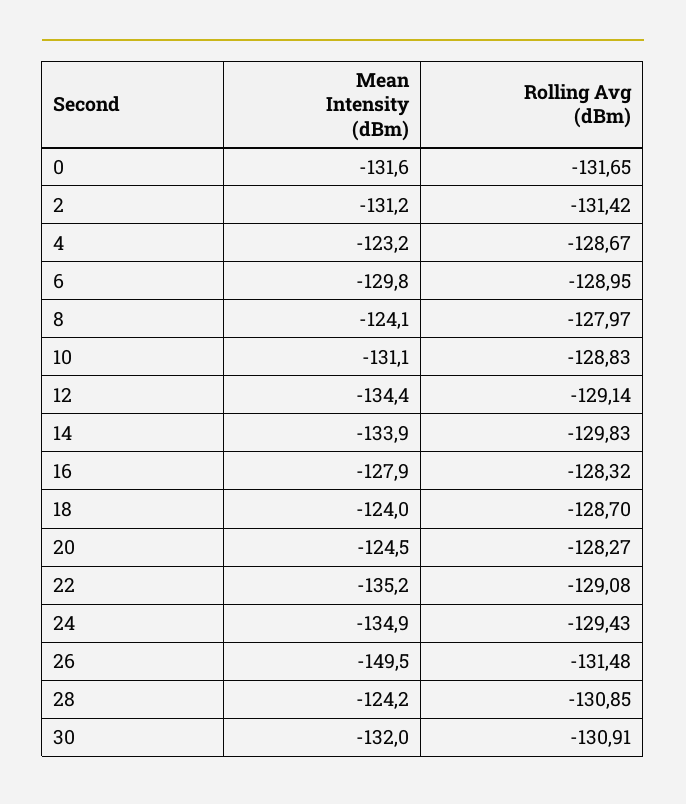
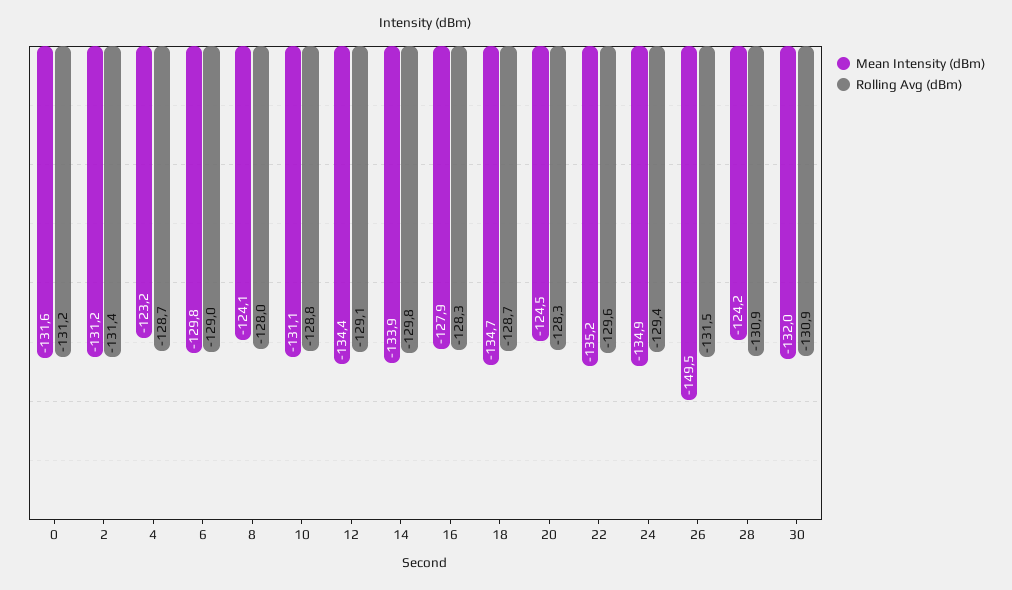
  {
    "Mean Intensity (dBm)": {
      "0": -131.6,
      "2": -131.2,
      "4": -123.2,
      "6": -129.8,
      "8": -124.1,
      "10": -131.1,
      "12": -134.4,
      "14": -133.9,
      "16": -127.9,
-     "18": -124,
+     "18": -134.7,
      "20": -124.5,
      "22": -135.2,
      "24": -134.9,
      "26": -149.5,
      "28": -124.2,
      "30": -132
    },
    "Rolling Avg (dBm)": {
-     "0": -131.65,
+     "0": -131.2,
      "2": -131.42,
      "4": -128.67,
      "6": -128.95,
      "8": -127.97,
      "10": -128.83,
      "12": -129.14,
      "14": -129.83,
      "16": -128.32,
      "18": -128.7,
      "20": -128.27,
-     "22": -129.08,
+     "22": -129.6,
      "24": -129.43,
      "26": -131.48,
      "28": -130.85,
      "30": -130.91
    }
  }

